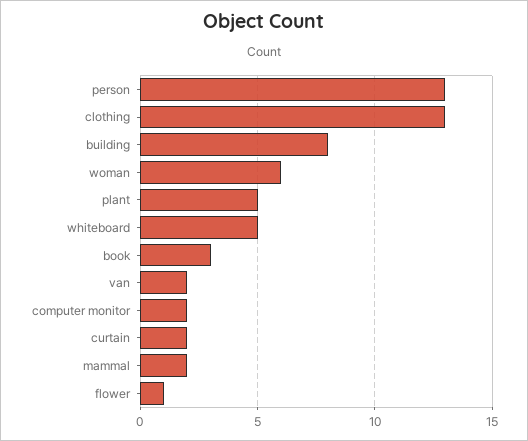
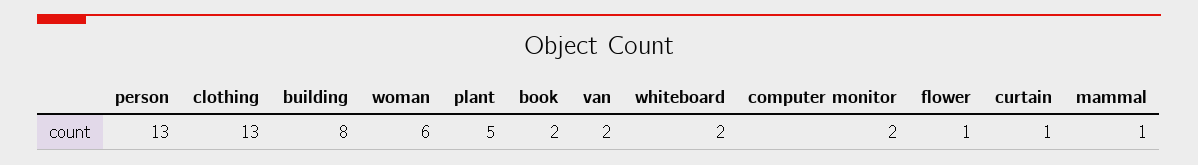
  {
    "person": 13,
    "clothing": 13,
    "building": 8,
    "woman": 6,
    "plant": 5,
-   "whiteboard": 5,
+   "whiteboard": 2,
-   "book": 3,
+   "book": 2,
    "van": 2,
    "computer monitor": 2,
-   "curtain": 2,
+   "curtain": 1,
-   "mammal": 2,
+   "mammal": 1,
    "flower": 1
  }

